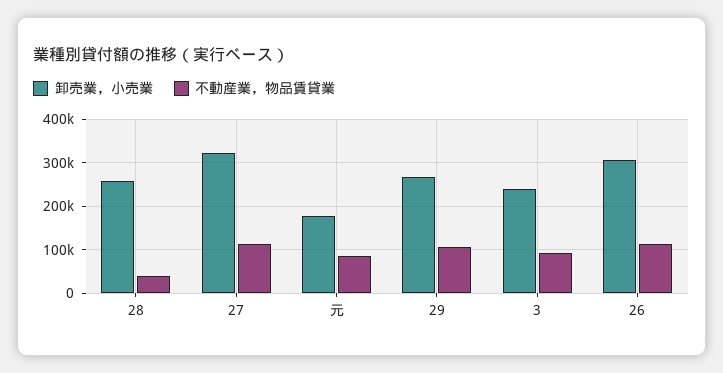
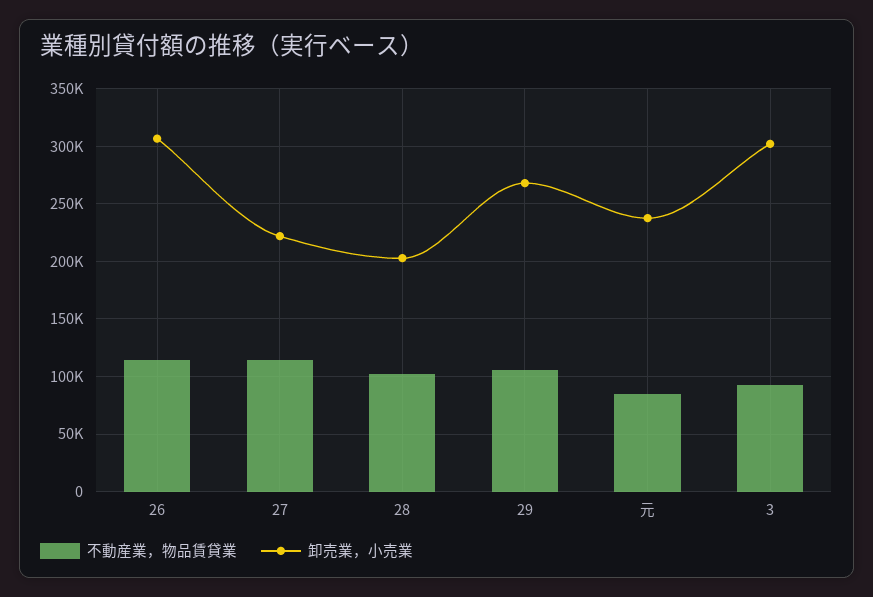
  {
    "卸売業，小売業": {
-     "28": 260000,
+     "28": 200000,
-     "27": 320000,
+     "27": 220000,
-     "元": 180000,
+     "元": 240000,
      "29": 270000,
-     "3": 240000,
+     "3": 300000,
      "26": 310000
    },
    "不動産業，物品賃貸業": {
-     "28": 40000,
+     "28": 100000,
      "27": 110000,
      "元": 80000,
      "29": 110000,
      "3": 90000,
      "26": 110000
    }
  }

